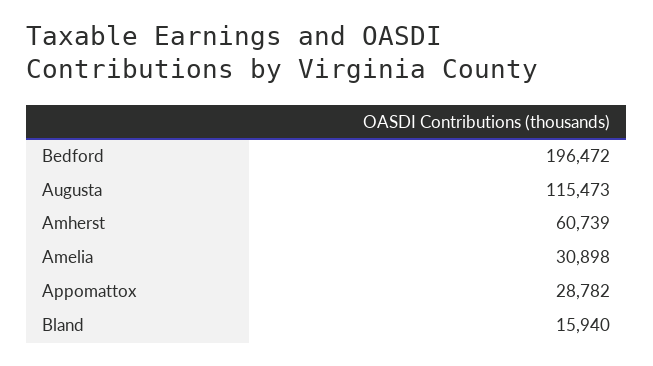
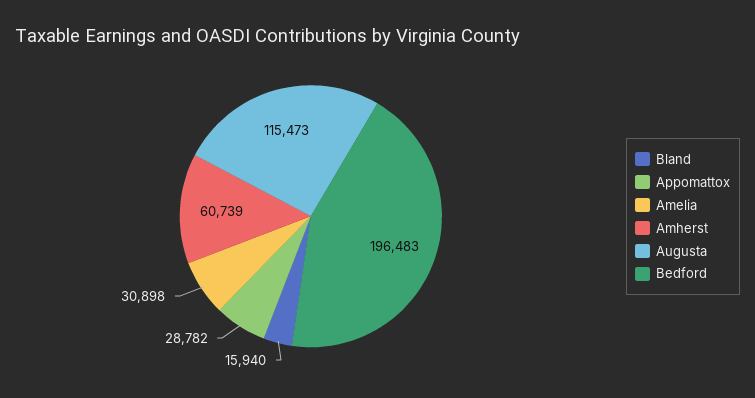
  {
-   "Bedford": 196472,
+   "Bedford": 196483,
    "Augusta": 115473,
    "Amherst": 60739,
    "Amelia": 30898,
    "Appomattox": 28782,
    "Bland": 15940
  }

